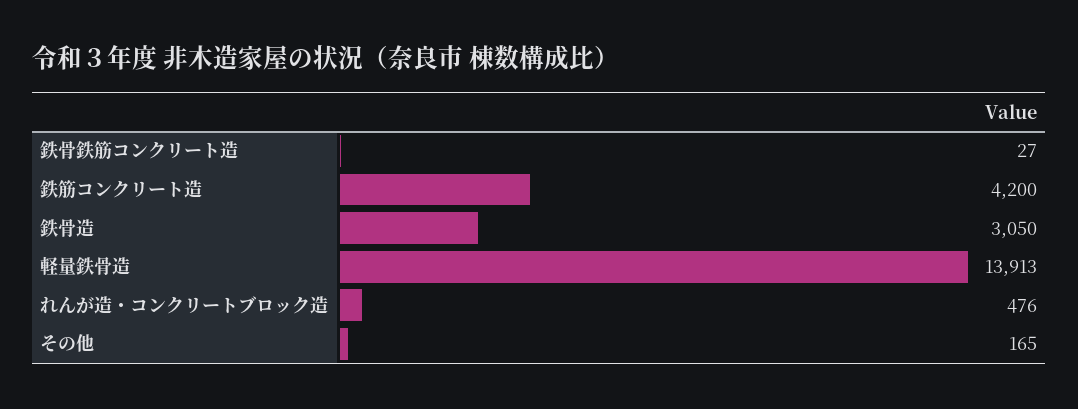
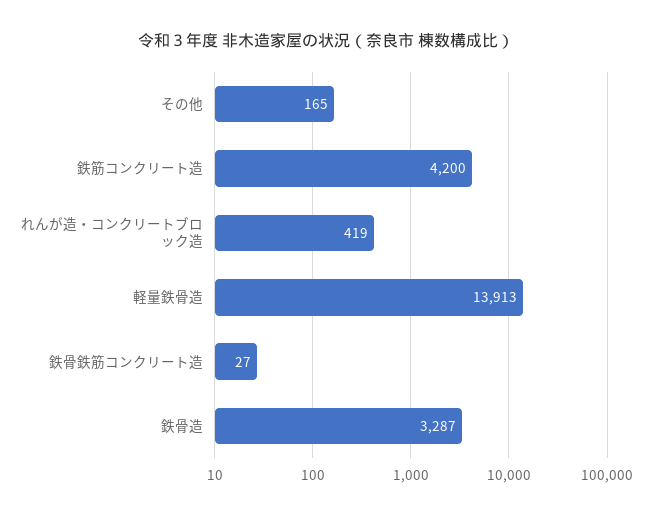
  {
    "鉄骨鉄筋コンクリート造": 27,
    "鉄筋コンクリート造": 4200,
-   "鉄骨造": 3050,
+   "鉄骨造": 3287,
    "軽量鉄骨造": 13913,
-   "れんが造・コンクリートブロック造": 476,
+   "れんが造・コンクリートブロック造": 419,
    "その他": 165
  }

